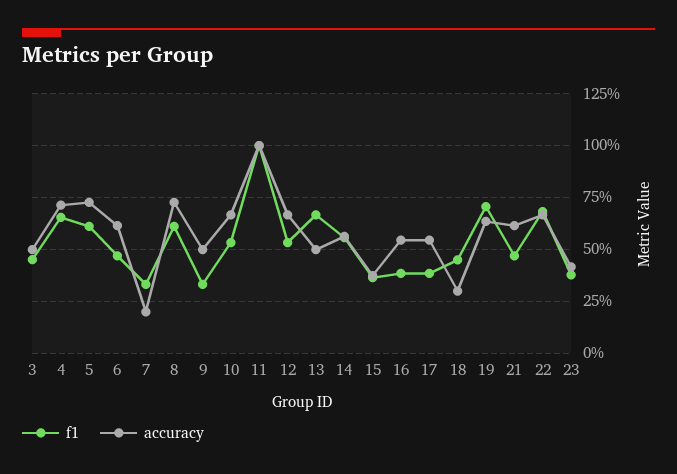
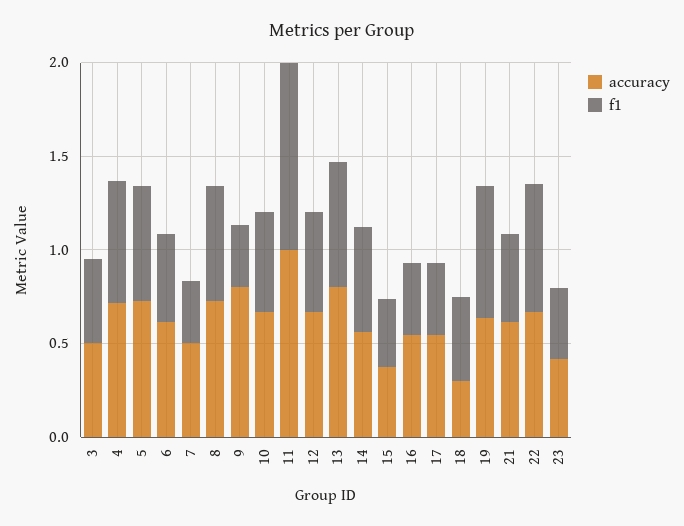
  {
    "f1": {
      "3": 0.45,
      "4": 0.65,
      "5": 0.6,
      "6": 0.45,
      "7": 0.35,
      "8": 0.6,
      "9": 0.35,
      "10": 0.55,
      "11": 1,
      "12": 0.55,
      "13": 0.65,
      "14": 0.55,
      "15": 0.35,
      "16": 0.4,
      "17": 0.4,
      "18": 0.45,
      "19": 0.7,
      "21": 0.45,
      "22": 0.7,
      "23": 0.4
    },
    "accuracy": {
      "3": 0.5,
      "4": 0.7,
      "5": 0.75,
      "6": 0.6,
-     "7": 0.2,
+     "7": 0.5,
      "8": 0.75,
-     "9": 0.5,
+     "9": 0.8,
      "10": 0.65,
      "11": 1,
      "12": 0.65,
-     "13": 0.5,
+     "13": 0.8,
      "14": 0.55,
      "15": 0.4,
      "16": 0.55,
      "17": 0.55,
      "18": 0.3,
      "19": 0.65,
      "21": 0.6,
      "22": 0.65,
      "23": 0.4
    }
  }

